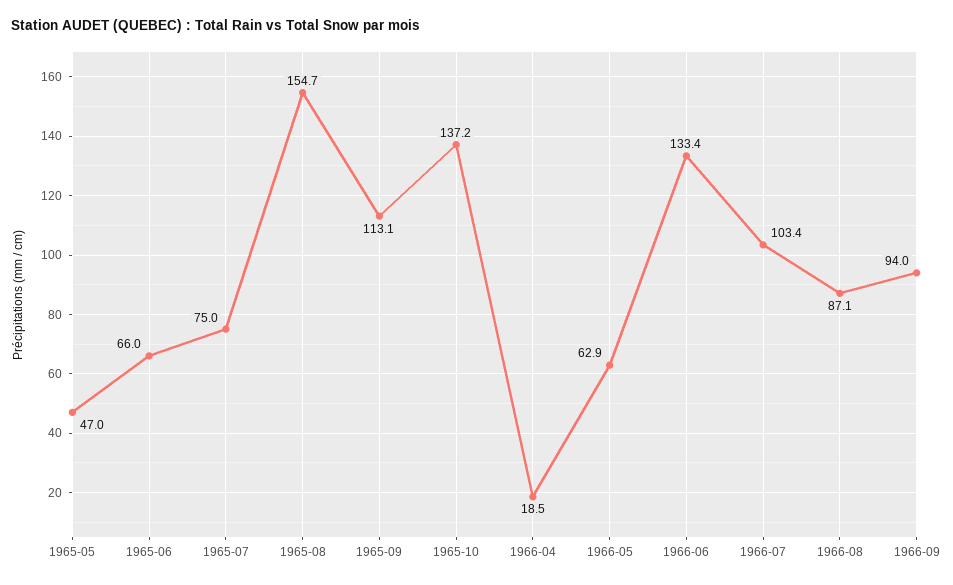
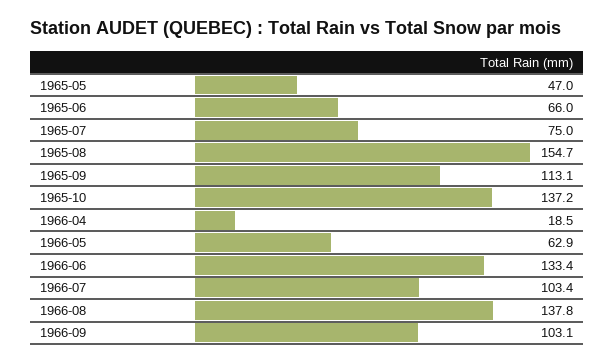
  {
    "1965-05": 47,
    "1965-06": 66,
    "1965-07": 75,
    "1965-08": 154.7,
    "1965-09": 113.1,
    "1965-10": 137.2,
    "1966-04": 18.5,
    "1966-05": 62.9,
    "1966-06": 133.4,
    "1966-07": 103.4,
-   "1966-08": 87.1,
+   "1966-08": 137.8,
-   "1966-09": 94
+   "1966-09": 103.1
  }

